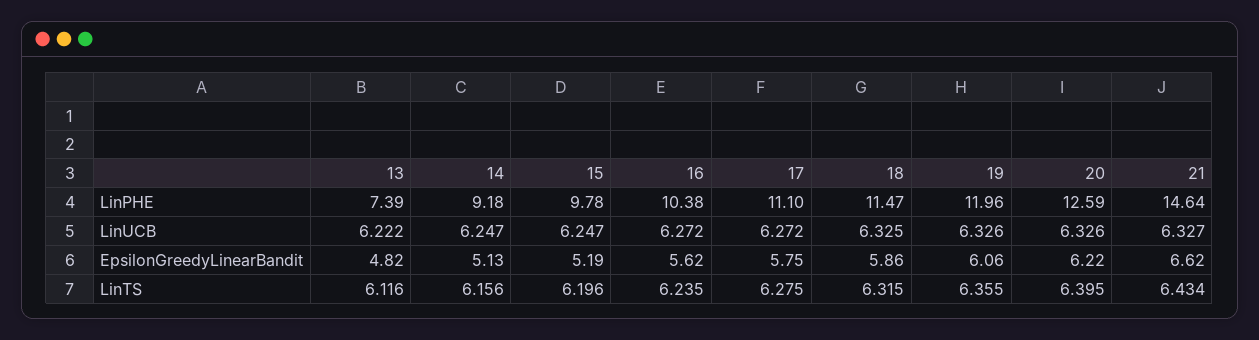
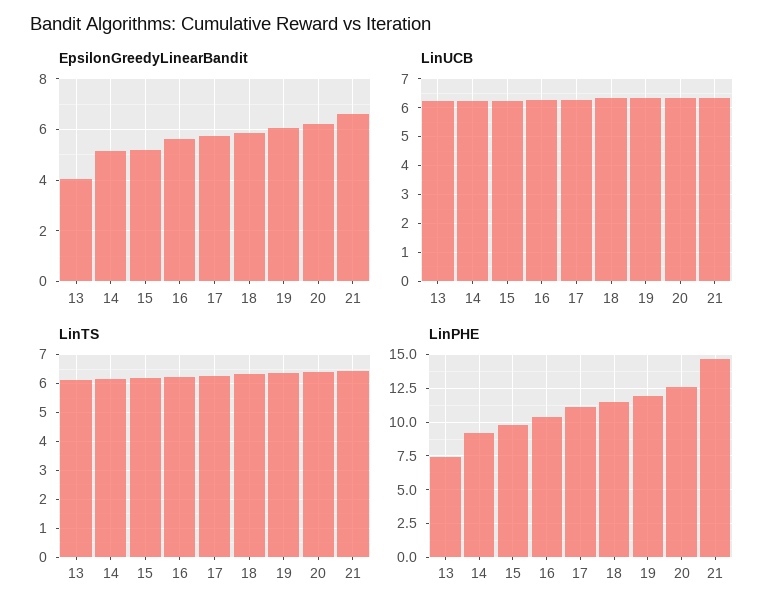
  {
    "LinPHE": {
      "13": 7.39,
      "14": 9.18,
      "15": 9.78,
      "16": 10.38,
      "17": 11.1,
      "18": 11.47,
      "19": 11.96,
      "20": 12.59,
      "21": 14.64
    },
    "LinUCB": {
      "13": 6.222,
      "14": 6.247,
      "15": 6.247,
      "16": 6.272,
      "17": 6.272,
      "18": 6.325,
      "19": 6.326,
      "20": 6.326,
      "21": 6.327
    },
    "EpsilonGreedyLinearBandit": {
-     "13": 4.82,
+     "13": 4,
      "14": 5.13,
      "15": 5.19,
      "16": 5.62,
      "17": 5.75,
      "18": 5.86,
      "19": 6.06,
      "20": 6.22,
      "21": 6.62
    },
    "LinTS": {
      "13": 6.116,
      "14": 6.156,
      "15": 6.196,
      "16": 6.235,
      "17": 6.275,
      "18": 6.315,
      "19": 6.355,
      "20": 6.395,
      "21": 6.434
    }
  }

